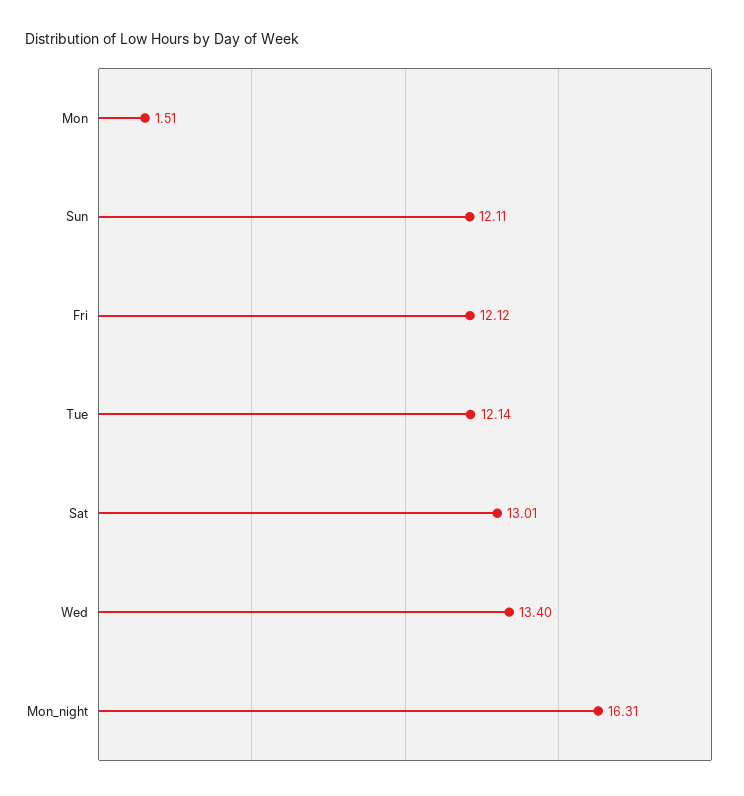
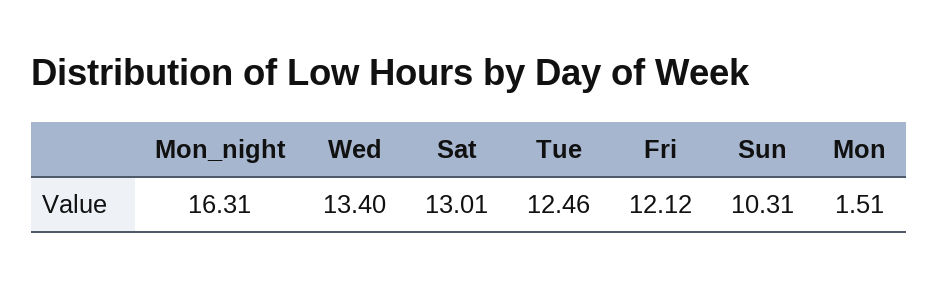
  {
    "Mon": 1.51,
-   "Sun": 12.11,
+   "Sun": 10.31,
    "Fri": 12.12,
-   "Tue": 12.14,
+   "Tue": 12.46,
    "Sat": 13.01,
    "Wed": 13.4,
    "Mon_night": 16.31
  }

